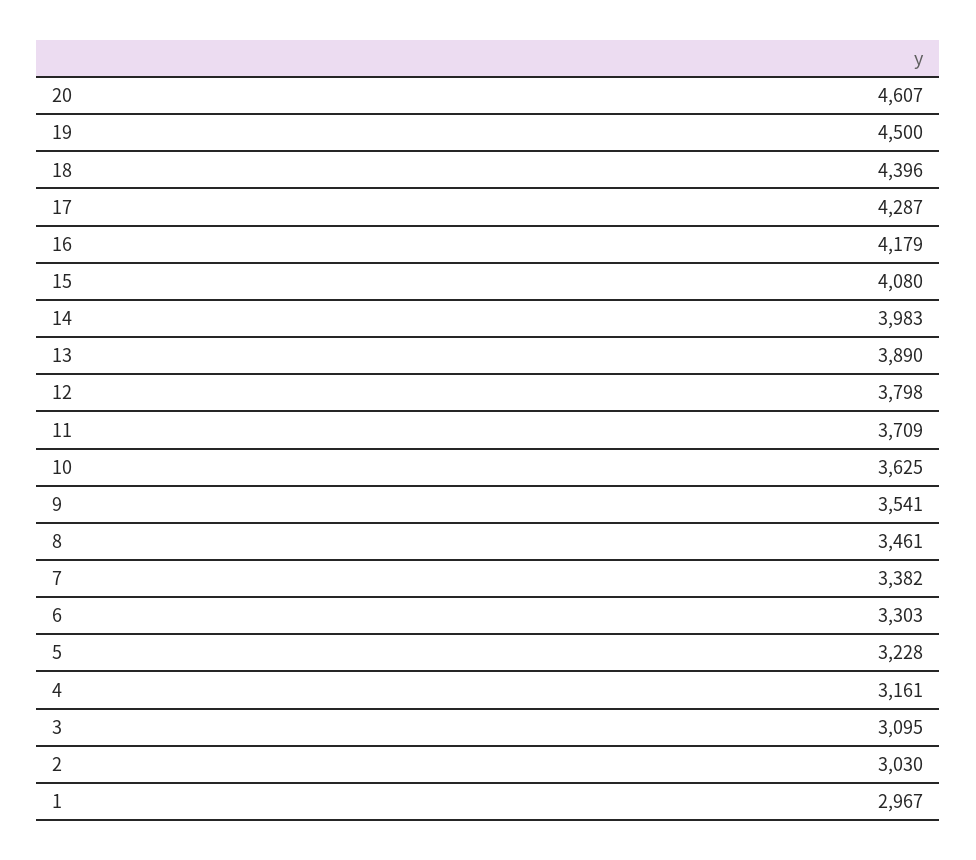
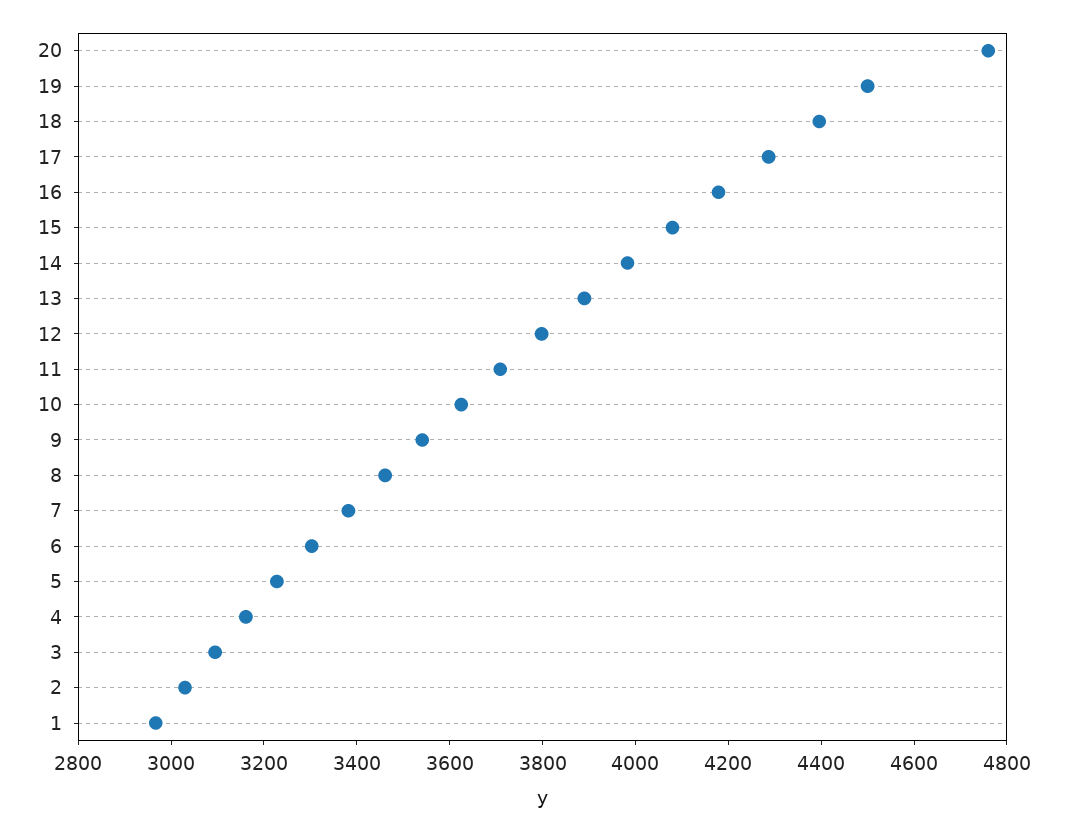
  {
-   "20": 4607,
+   "20": 4750,
    "19": 4500,
    "18": 4396,
    "17": 4287,
    "16": 4179,
    "15": 4080,
    "14": 3983,
    "13": 3890,
    "12": 3798,
    "11": 3709,
    "10": 3625,
    "9": 3541,
    "8": 3461,
    "7": 3382,
    "6": 3303,
    "5": 3228,
    "4": 3161,
    "3": 3095,
    "2": 3030,
    "1": 2967
  }

